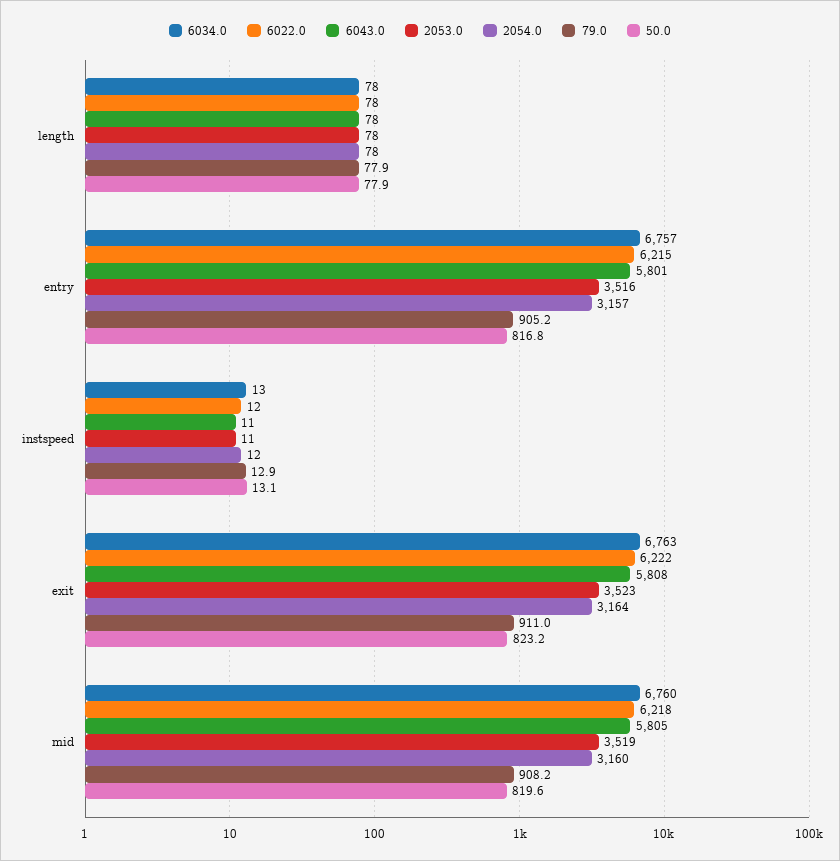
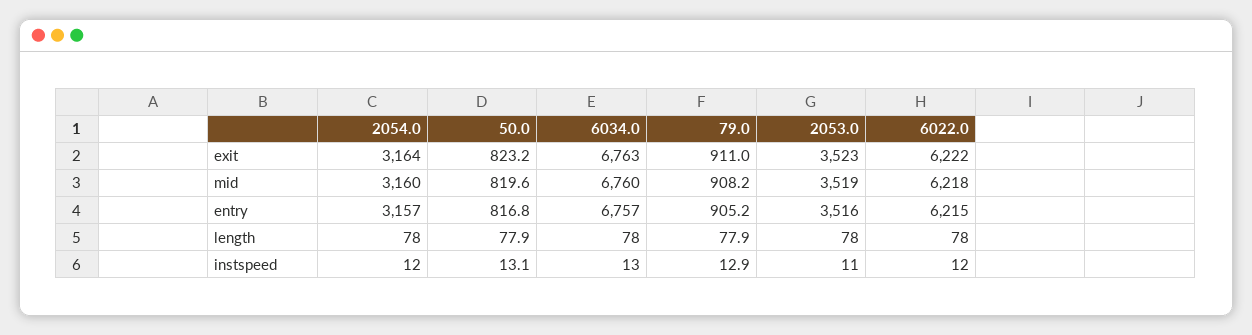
  {
    "6034.0": {
      "length": 78,
      "entry": 6757,
      "instspeed": 13,
      "exit": 6763,
      "mid": 6760
    },
    "6022.0": {
      "length": 78,
      "entry": 6215,
      "instspeed": 12,
      "exit": 6222,
      "mid": 6218
    },
-   "6043.0": {
-     "length": 78,
-     "entry": 5801,
-     "instspeed": 11,
-     "exit": 5808,
-     "mid": 5805
-   },
    "2053.0": {
      "length": 78,
      "entry": 3516,
      "instspeed": 11,
      "exit": 3523,
      "mid": 3519
    },
    "2054.0": {
      "length": 78,
      "entry": 3157,
      "instspeed": 12,
      "exit": 3164,
      "mid": 3160
    },
    "79.0": {
      "length": 77.9,
      "entry": 905.2,
      "instspeed": 12.9,
      "exit": 911,
      "mid": 908.2
    },
    "50.0": {
      "length": 77.9,
      "entry": 816.8,
      "instspeed": 13.1,
      "exit": 823.2,
      "mid": 819.6
    }
  }

